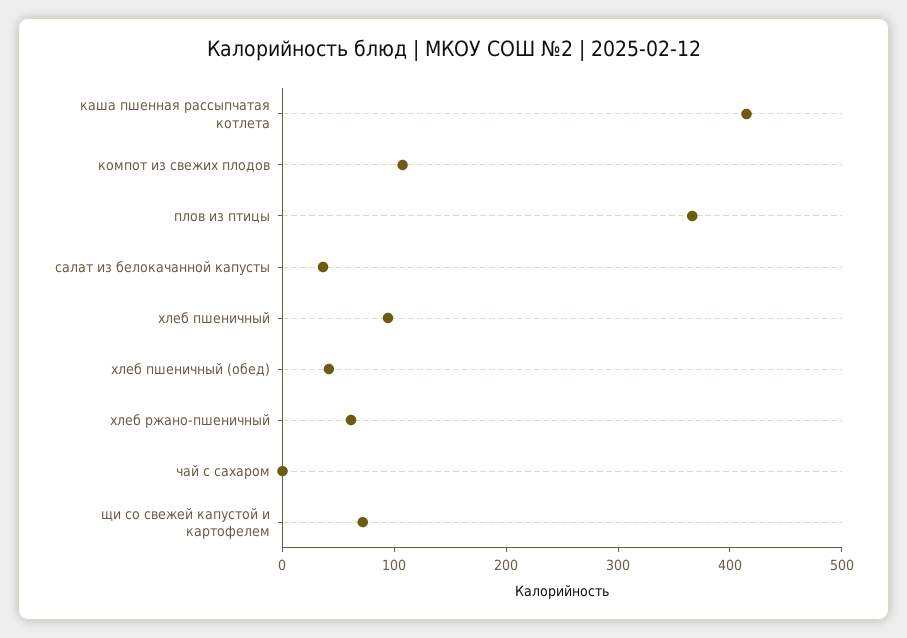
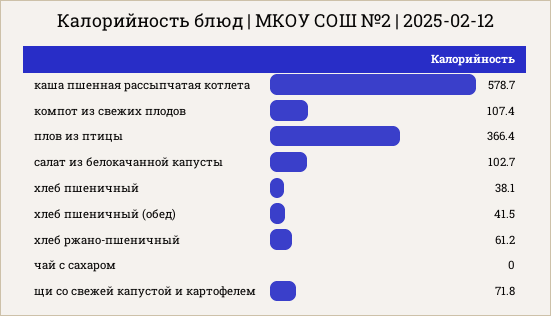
  {
-   "каша пшенная рассыпчатая котлета": 420,
+   "каша пшенная рассыпчатая котлета": 578.7,
    "компот из свежих плодов": 107.4,
    "плов из птицы": 366.4,
-   "салат из белокачанной капусты": 40,
+   "салат из белокачанной капусты": 102.7,
-   "хлеб пшеничный": 100,
+   "хлеб пшеничный": 38.1,
    "хлеб пшеничный (обед)": 41.5,
    "хлеб ржано-пшеничный": 61.2,
    "чай с сахаром": 0,
    "щи со свежей капустой и картофелем": 71.8
  }

